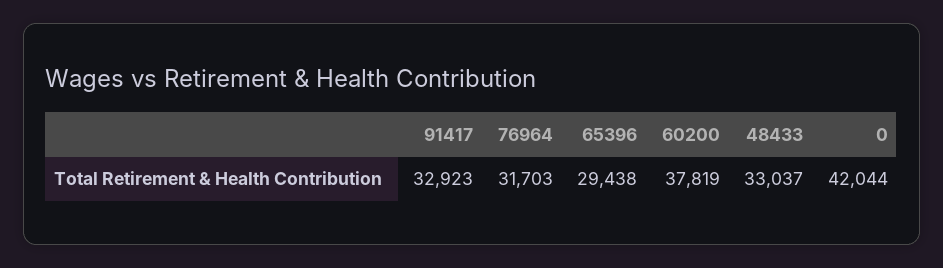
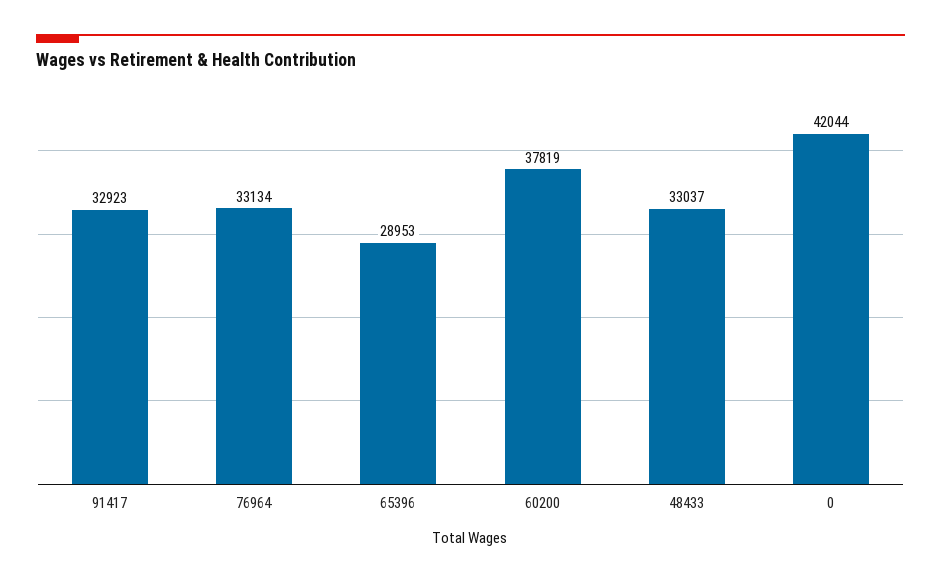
  {
    "91417": 32923,
-   "76964": 31703,
+   "76964": 33134,
-   "65396": 29438,
+   "65396": 28953,
    "60200": 37819,
    "48433": 33037,
    "0": 42044
  }

